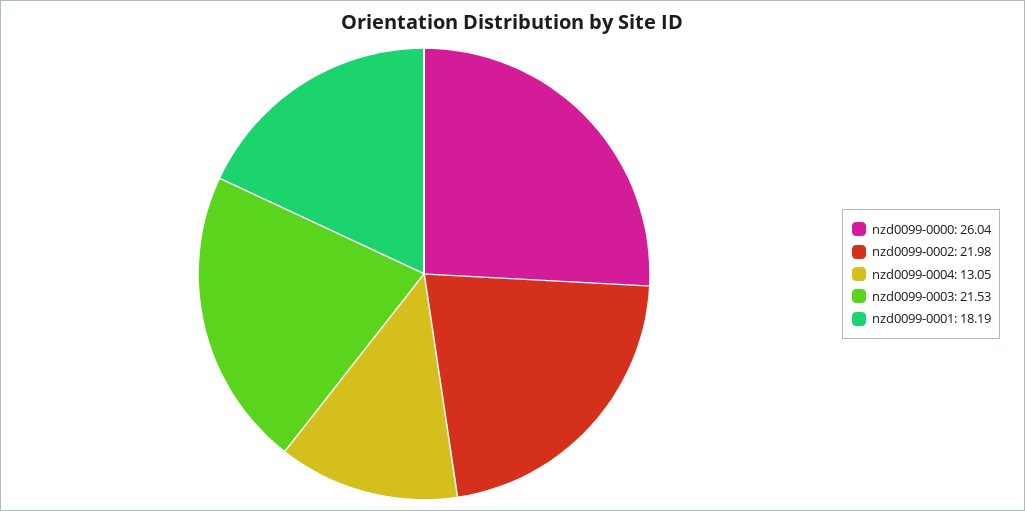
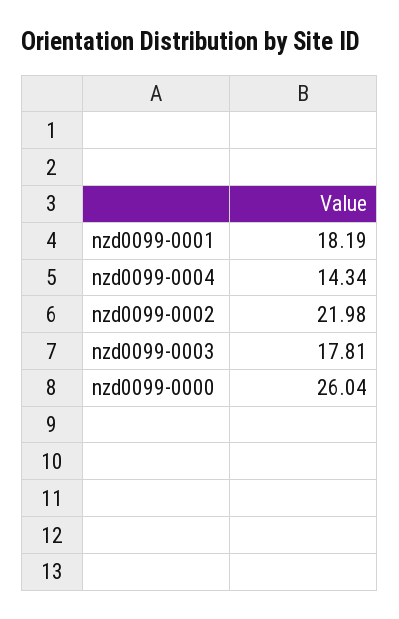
  {
    "nzd0099-0000": 26.04,
    "nzd0099-0002": 21.98,
-   "nzd0099-0004": 13.05,
+   "nzd0099-0004": 14.34,
-   "nzd0099-0003": 21.53,
+   "nzd0099-0003": 17.81,
    "nzd0099-0001": 18.19
  }

